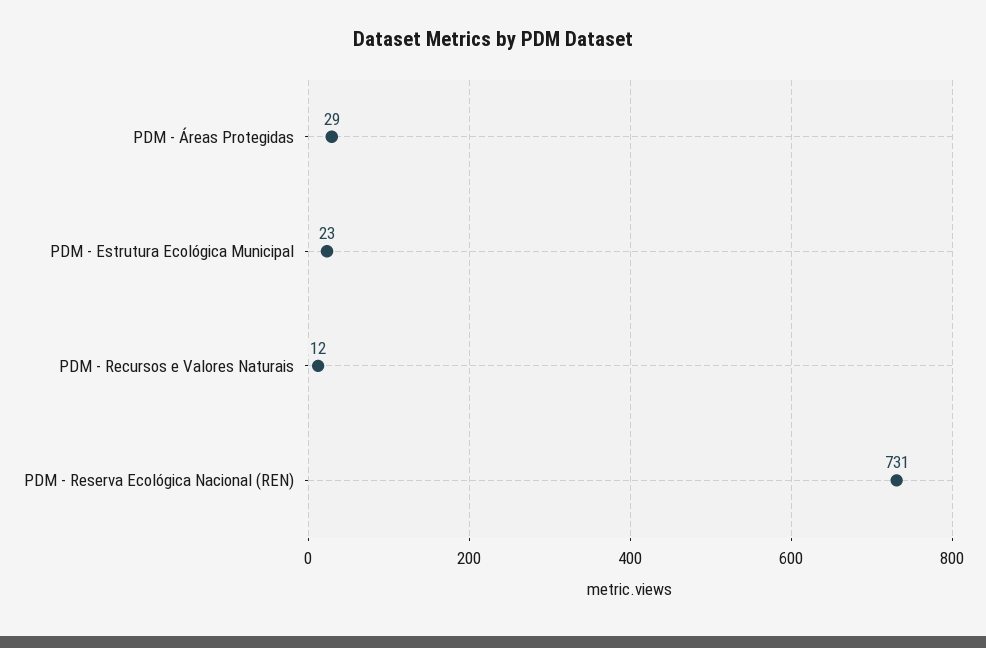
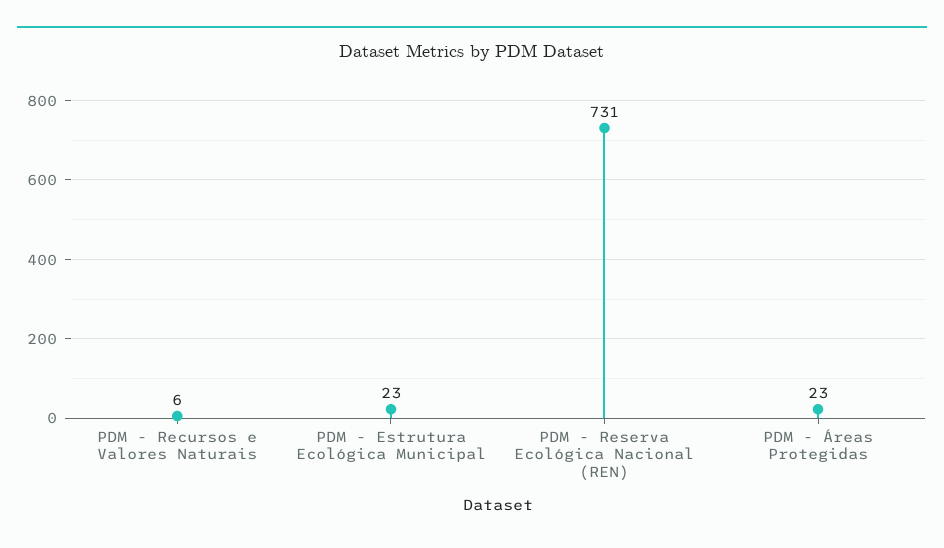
  {
-   "PDM - Áreas Protegidas": 29,
+   "PDM - Áreas Protegidas": 23,
    "PDM - Estrutura Ecológica Municipal": 23,
-   "PDM - Recursos e Valores Naturais": 12,
+   "PDM - Recursos e Valores Naturais": 6,
    "PDM - Reserva Ecológica Nacional (REN)": 731
  }

